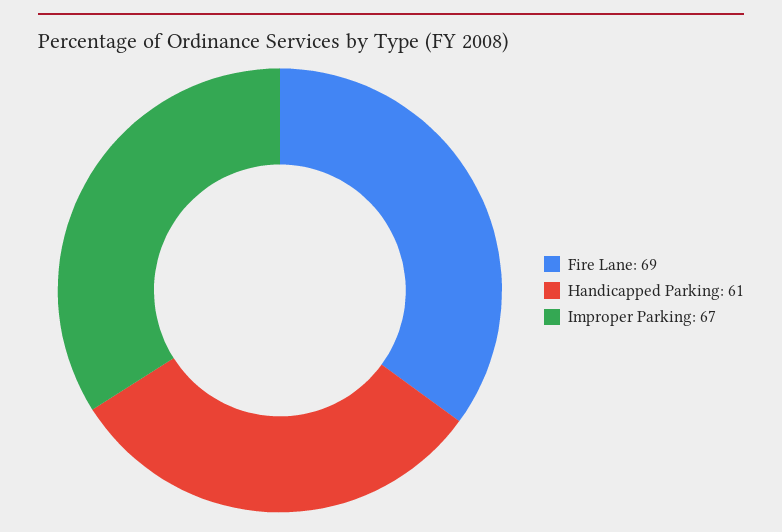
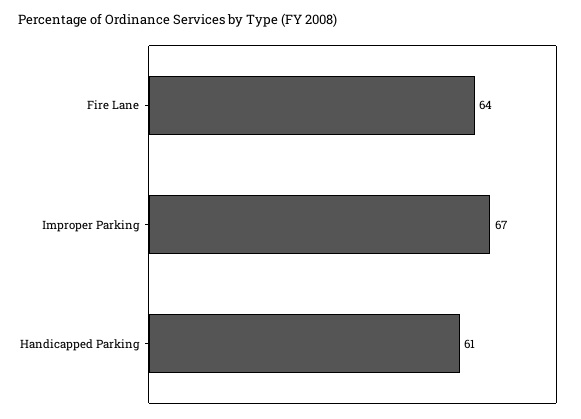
  {
-   "Fire Lane": 69,
+   "Fire Lane": 64,
    "Handicapped Parking": 61,
    "Improper Parking": 67
  }

